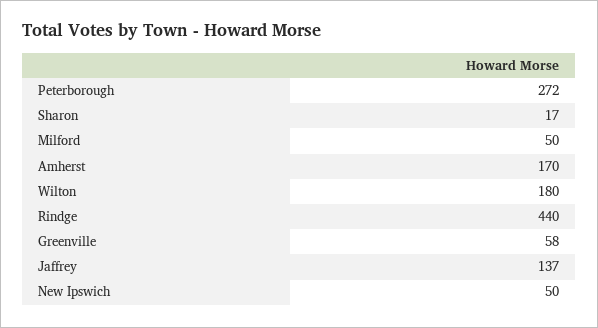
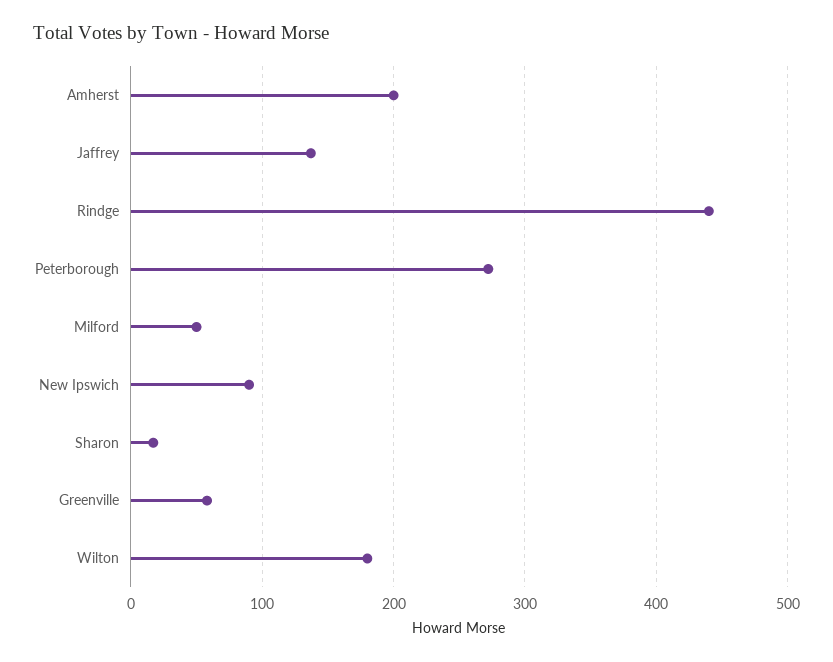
  {
    "Peterborough": 272,
    "Sharon": 17,
    "Milford": 50,
-   "Amherst": 170,
+   "Amherst": 200,
    "Wilton": 180,
    "Rindge": 440,
    "Greenville": 58,
    "Jaffrey": 137,
-   "New Ipswich": 50
+   "New Ipswich": 90
  }

